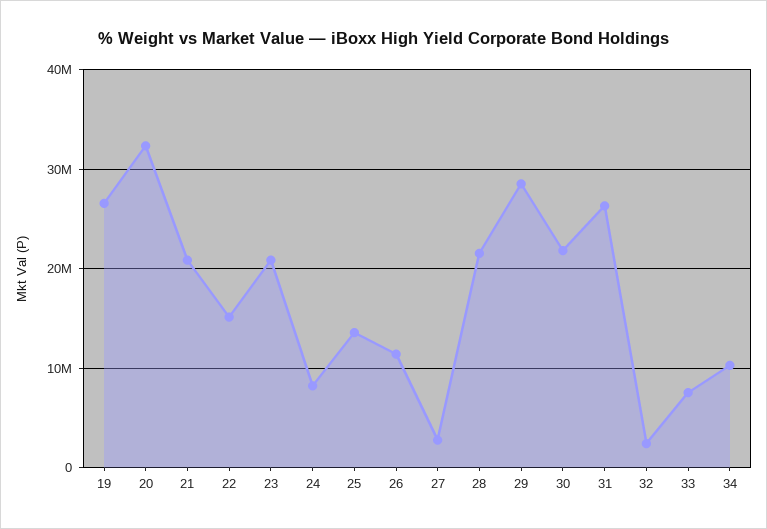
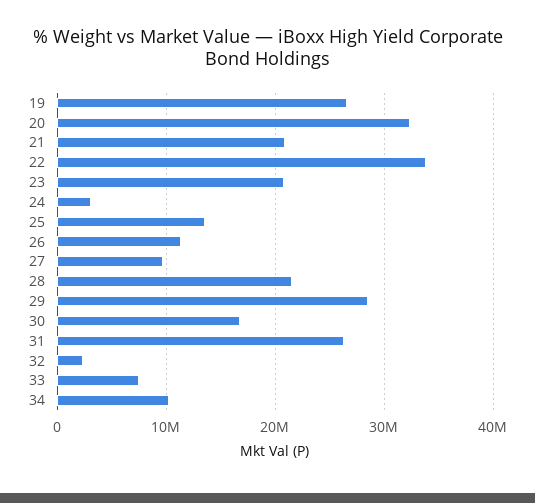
  {
    "19": 27000000,
    "20": 32000000,
    "21": 21000000,
-   "22": 15000000,
+   "22": 34000000,
    "23": 21000000,
-   "24": 8000000,
+   "24": 3000000,
    "25": 14000000,
    "26": 11000000,
-   "27": 3000000,
+   "27": 10000000,
    "28": 22000000,
    "29": 29000000,
-   "30": 22000000,
+   "30": 17000000,
    "31": 26000000,
    "32": 2000000,
    "33": 8000000,
    "34": 10000000
  }

